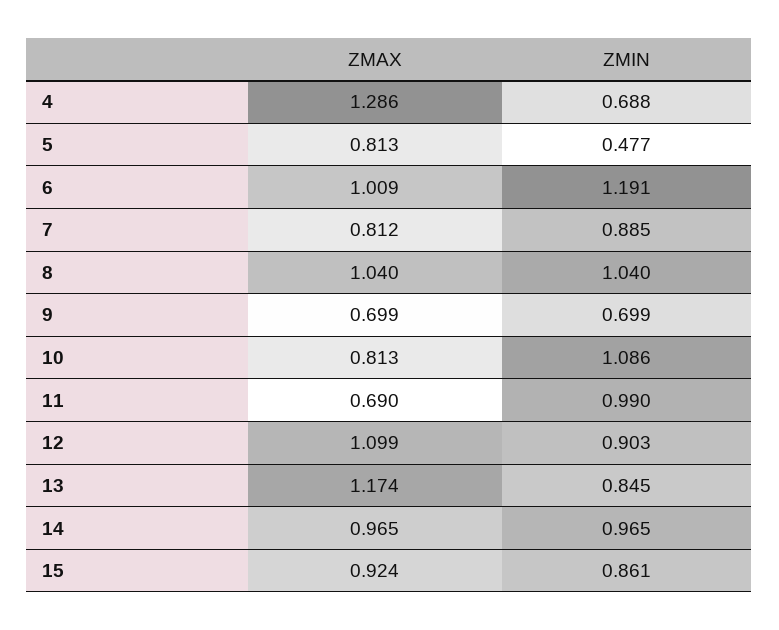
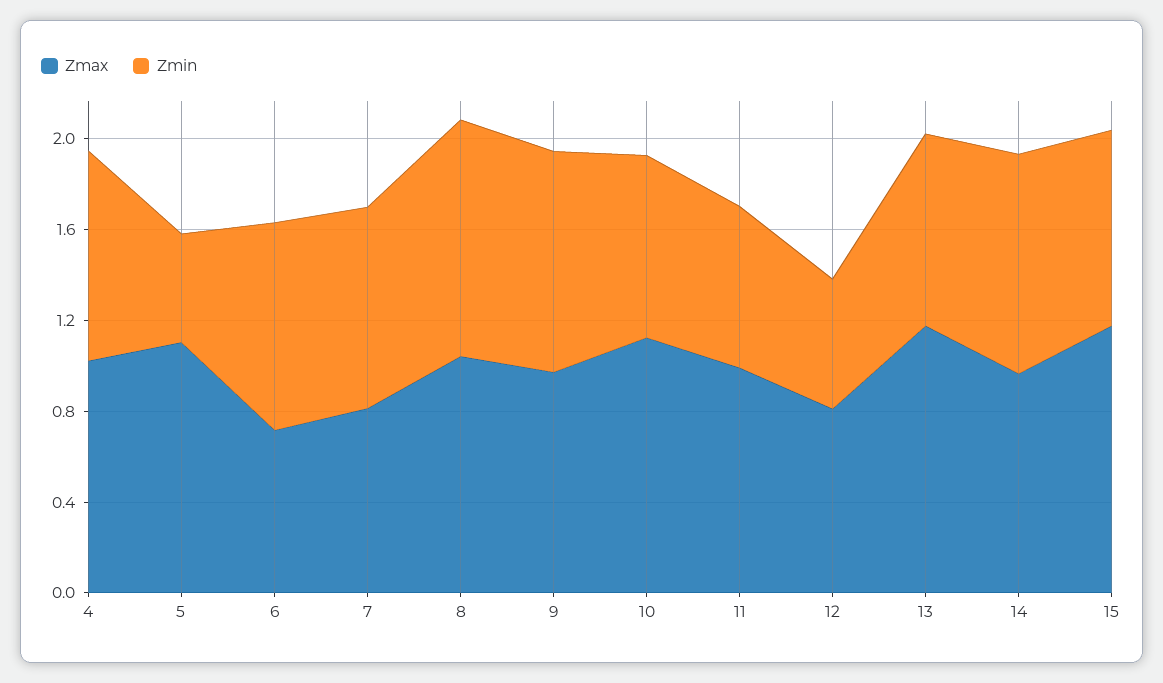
  {
    "ZMAX": {
-     "4": 1.286,
+     "4": 1,
-     "5": 0.813,
+     "5": 1.1,
-     "6": 1.009,
+     "6": 0.7,
      "7": 0.812,
      "8": 1.04,
-     "9": 0.699,
+     "9": 1,
-     "10": 0.813,
+     "10": 1.1,
-     "11": 0.69,
+     "11": 1,
-     "12": 1.099,
+     "12": 0.8,
      "13": 1.174,
      "14": 0.965,
-     "15": 0.924
+     "15": 1.2
    },
    "ZMIN": {
-     "4": 0.688,
+     "4": 0.9,
      "5": 0.477,
-     "6": 1.191,
+     "6": 0.9,
      "7": 0.885,
      "8": 1.04,
-     "9": 0.699,
+     "9": 1,
-     "10": 1.086,
+     "10": 0.8,
-     "11": 0.99,
+     "11": 0.7,
-     "12": 0.903,
+     "12": 0.6,
      "13": 0.845,
      "14": 0.965,
      "15": 0.861
    }
  }

